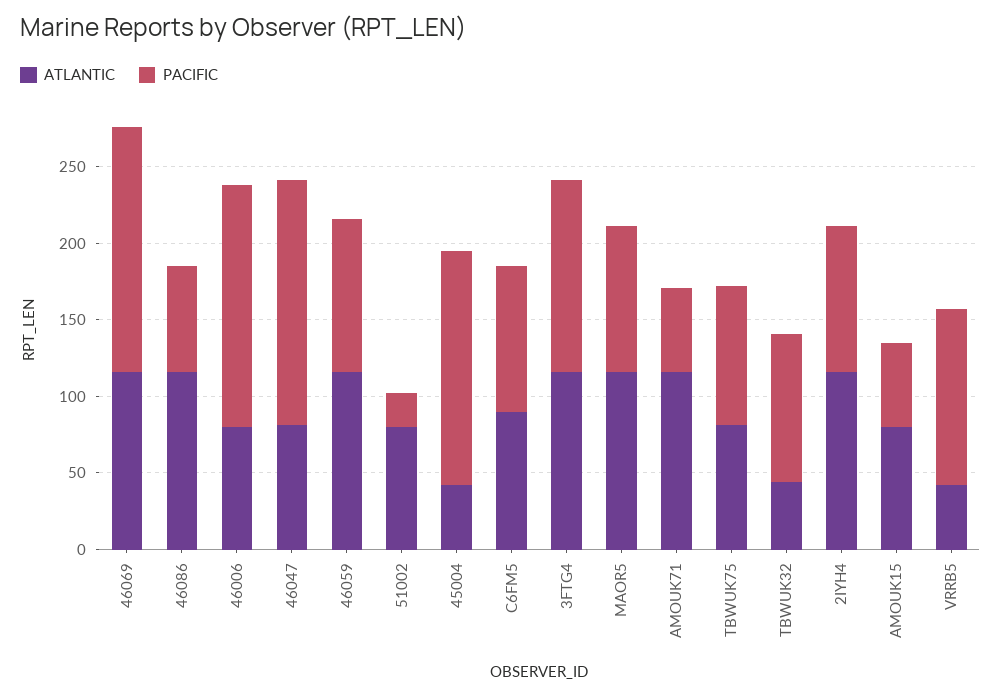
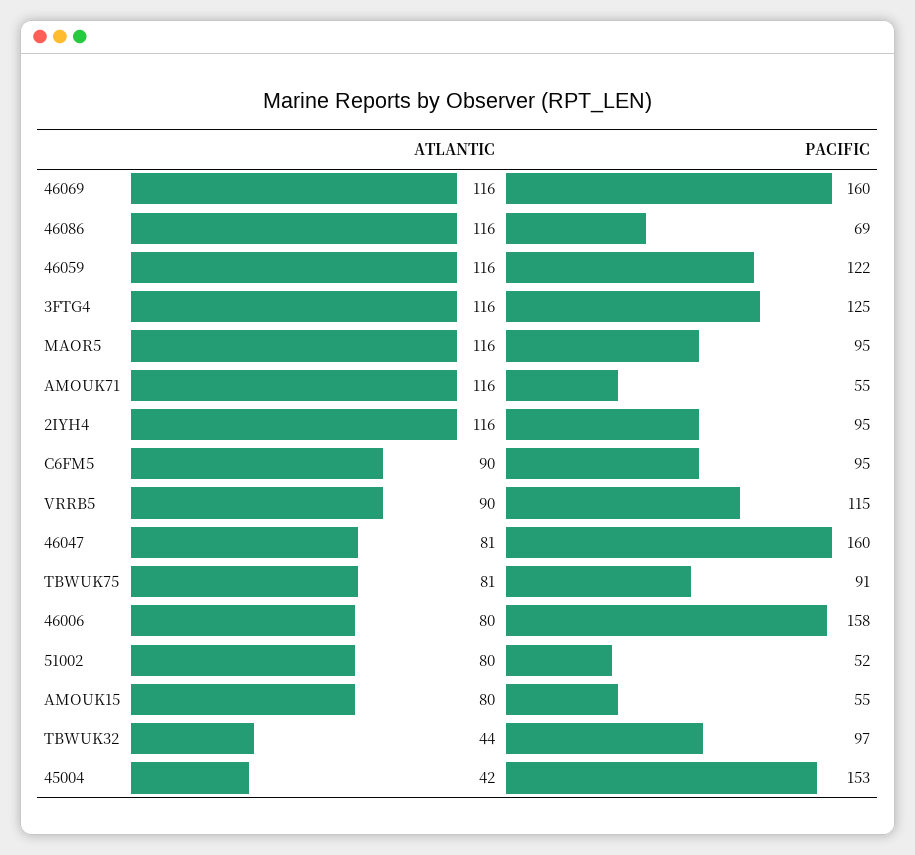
  {
    "ATLANTIC": {
      "46069": 116,
      "46086": 116,
      "46006": 80,
      "46047": 81,
      "46059": 116,
      "51002": 80,
      "45004": 42,
      "C6FM5": 90,
      "3FTG4": 116,
      "MAOR5": 116,
      "AMOUK71": 116,
      "TBWUK75": 81,
      "TBWUK32": 44,
      "2IYH4": 116,
      "AMOUK15": 80,
-     "VRRB5": 40
+     "VRRB5": 90
    },
    "PACIFIC": {
      "46069": 160,
      "46086": 69,
      "46006": 158,
      "46047": 160,
-     "46059": 100,
+     "46059": 122,
-     "51002": 20,
+     "51002": 52,
      "45004": 153,
      "C6FM5": 95,
      "3FTG4": 125,
      "MAOR5": 95,
      "AMOUK71": 55,
      "TBWUK75": 91,
      "TBWUK32": 97,
      "2IYH4": 95,
      "AMOUK15": 55,
      "VRRB5": 115
    }
  }

